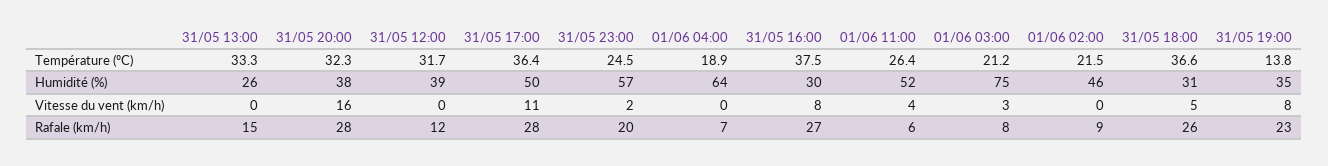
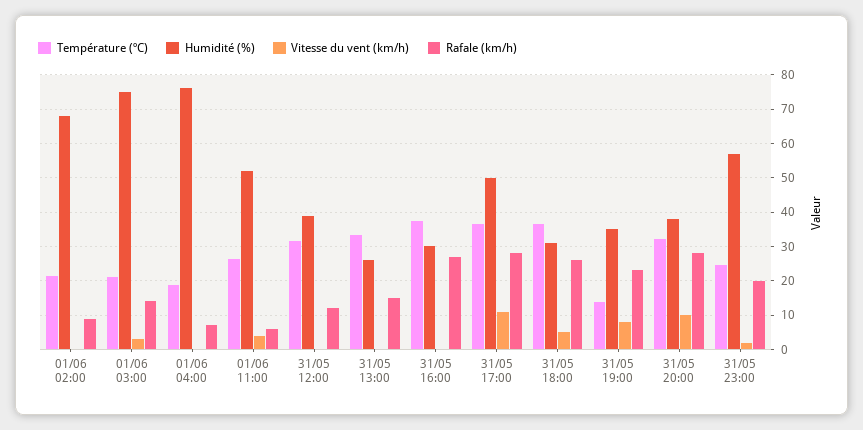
  {
    "Température (ºC)": {
      "31/05 13:00": 33.3,
      "31/05 20:00": 32.3,
      "31/05 12:00": 31.7,
      "31/05 17:00": 36.4,
      "31/05 23:00": 24.5,
      "01/06 04:00": 18.9,
      "31/05 16:00": 37.5,
      "01/06 11:00": 26.4,
      "01/06 03:00": 21.2,
      "01/06 02:00": 21.5,
      "31/05 18:00": 36.6,
      "31/05 19:00": 13.8
    },
    "Humidité (%)": {
      "31/05 13:00": 26,
      "31/05 20:00": 38,
      "31/05 12:00": 39,
      "31/05 17:00": 50,
      "31/05 23:00": 57,
-     "01/06 04:00": 64,
+     "01/06 04:00": 76,
      "31/05 16:00": 30,
      "01/06 11:00": 52,
      "01/06 03:00": 75,
-     "01/06 02:00": 46,
+     "01/06 02:00": 68,
      "31/05 18:00": 31,
      "31/05 19:00": 35
    },
    "Vitesse du vent (km/h)": {
      "31/05 13:00": 0,
-     "31/05 20:00": 16,
+     "31/05 20:00": 10,
      "31/05 12:00": 0,
      "31/05 17:00": 11,
      "31/05 23:00": 2,
      "01/06 04:00": 0,
-     "31/05 16:00": 8,
+     "31/05 16:00": 0,
      "01/06 11:00": 4,
      "01/06 03:00": 3,
      "01/06 02:00": 0,
      "31/05 18:00": 5,
      "31/05 19:00": 8
    },
    "Rafale (km/h)": {
      "31/05 13:00": 15,
      "31/05 20:00": 28,
      "31/05 12:00": 12,
      "31/05 17:00": 28,
      "31/05 23:00": 20,
      "01/06 04:00": 7,
      "31/05 16:00": 27,
      "01/06 11:00": 6,
-     "01/06 03:00": 8,
+     "01/06 03:00": 14,
      "01/06 02:00": 9,
      "31/05 18:00": 26,
      "31/05 19:00": 23
    }
  }

